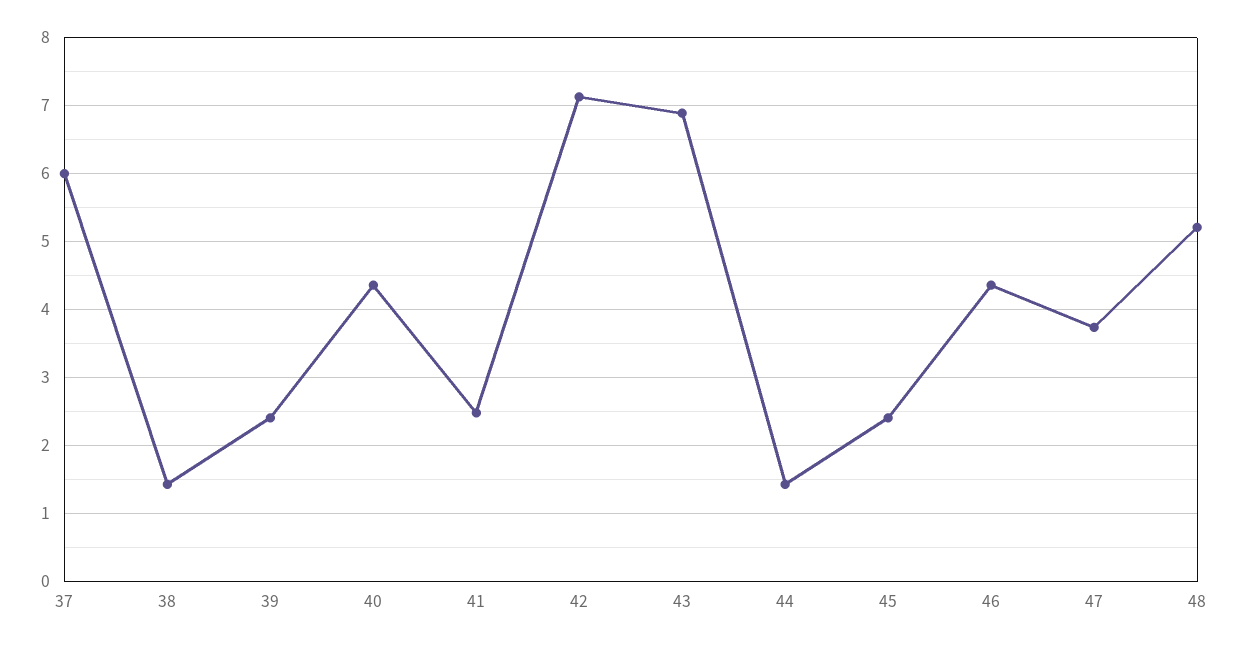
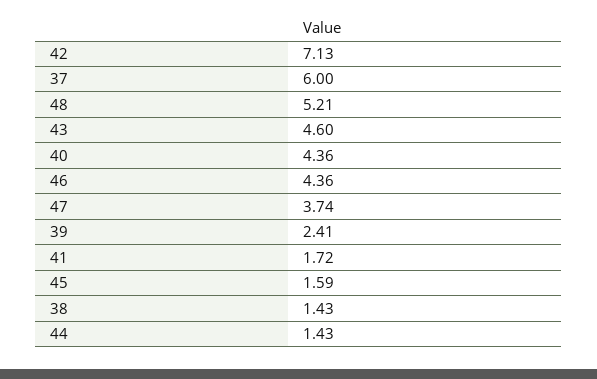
  {
    "37": 6,
    "38": 1.43,
    "39": 2.41,
    "40": 4.36,
-   "41": 2.5,
+   "41": 1.72,
    "42": 7.13,
-   "43": 6.9,
+   "43": 4.6,
    "44": 1.43,
-   "45": 2.4,
+   "45": 1.59,
    "46": 4.36,
    "47": 3.74,
    "48": 5.21
  }

